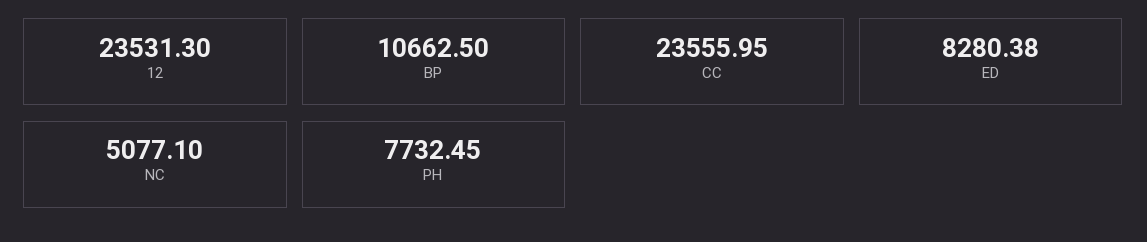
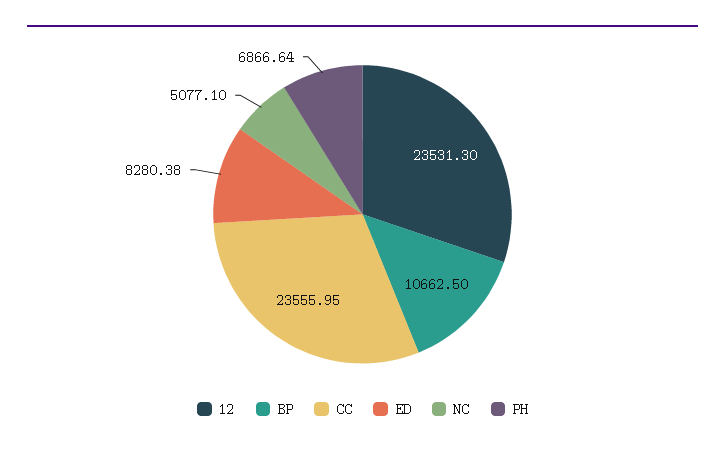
  {
    "12": 23531.3,
    "BP": 10662.5,
    "CC": 23555.95,
    "ED": 8280.38,
    "NC": 5077.1,
-   "PH": 7732.45
+   "PH": 6866.64
  }

